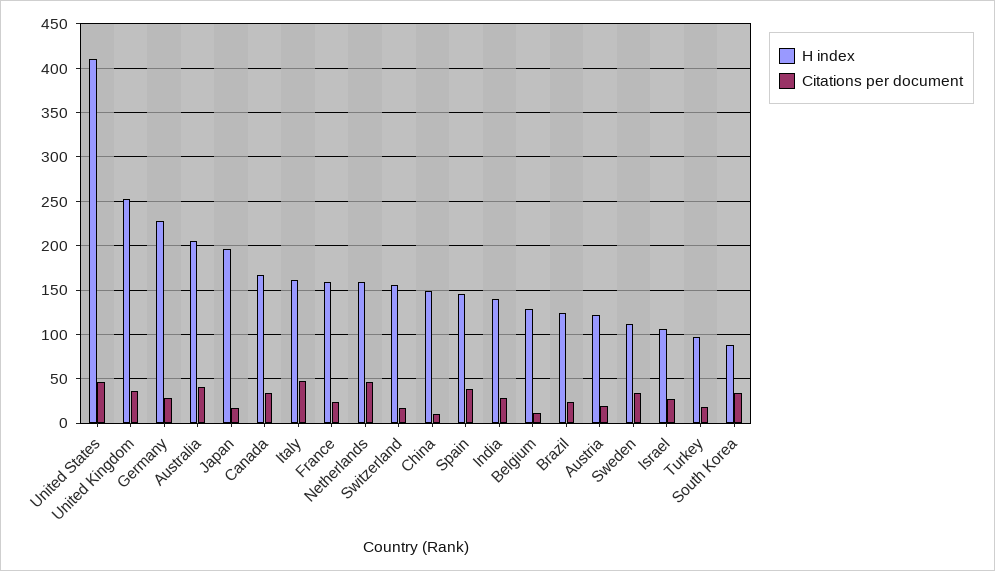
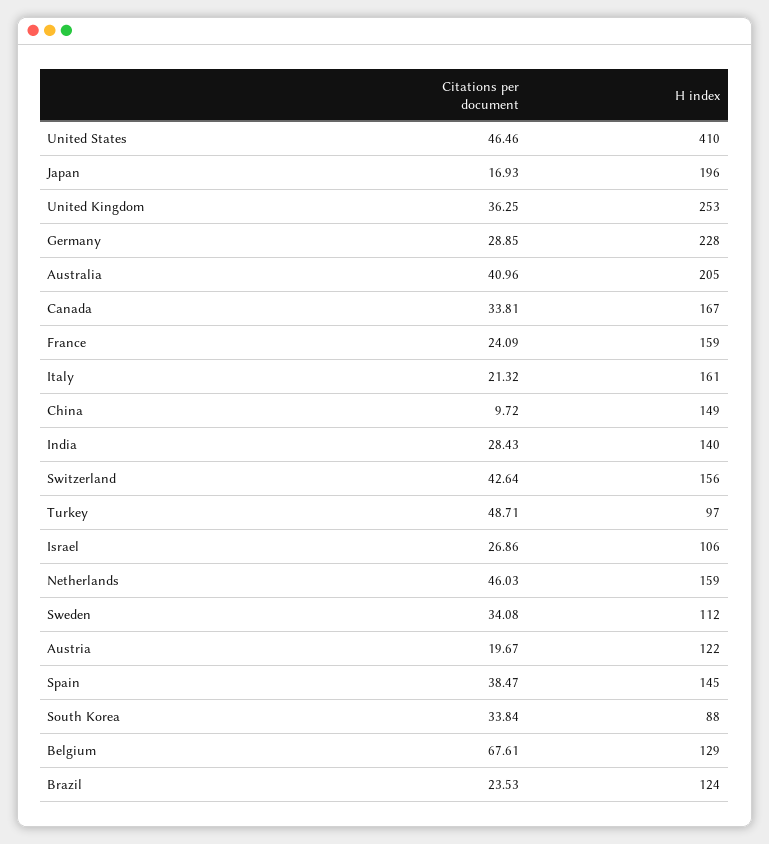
  {
    "H index": {
      "United States": 410,
      "United Kingdom": 253,
      "Germany": 228,
      "Australia": 205,
      "Japan": 196,
      "Canada": 167,
      "Italy": 161,
      "France": 159,
      "Netherlands": 159,
      "Switzerland": 156,
      "China": 149,
      "Spain": 145,
      "India": 140,
      "Belgium": 129,
      "Brazil": 124,
      "Austria": 122,
      "Sweden": 112,
      "Israel": 106,
      "Turkey": 97,
      "South Korea": 88
    },
    "Citations per document": {
      "United States": 46.46,
      "United Kingdom": 36.25,
      "Germany": 28.85,
      "Australia": 40.96,
      "Japan": 16.93,
      "Canada": 33.81,
-     "Italy": 50,
+     "Italy": 21.32,
      "France": 24.09,
      "Netherlands": 46.03,
-     "Switzerland": 20,
+     "Switzerland": 42.64,
      "China": 9.72,
      "Spain": 38.47,
      "India": 28.43,
-     "Belgium": 10,
+     "Belgium": 67.61,
      "Brazil": 23.53,
      "Austria": 19.67,
      "Sweden": 34.08,
      "Israel": 26.86,
-     "Turkey": 20,
+     "Turkey": 48.71,
      "South Korea": 33.84
    }
  }

